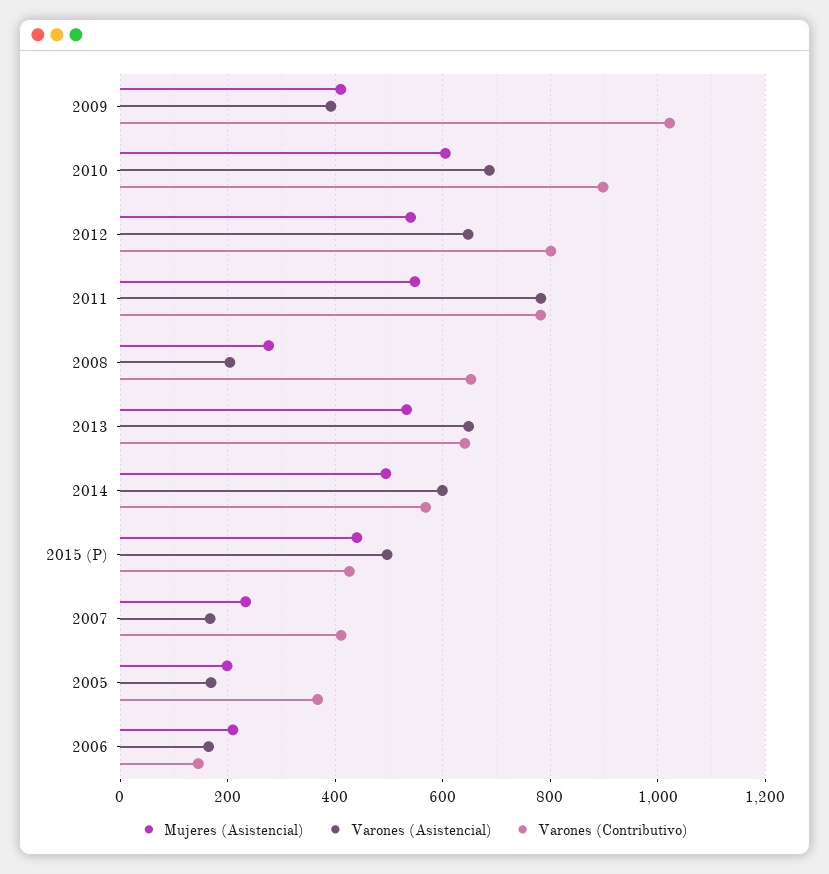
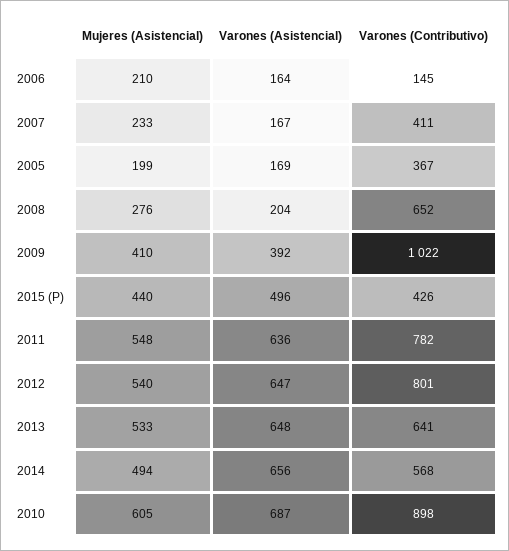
  {
    "Mujeres (Asistencial)": {
      "2009": 410,
      "2010": 605,
      "2012": 540,
      "2011": 548,
      "2008": 276,
      "2013": 533,
      "2014": 494,
      "2015 (P)": 440,
      "2007": 233,
      "2005": 199,
      "2006": 210
    },
    "Varones (Asistencial)": {
      "2009": 392,
      "2010": 687,
      "2012": 647,
-     "2011": 780,
+     "2011": 636,
      "2008": 204,
      "2013": 648,
-     "2014": 600,
+     "2014": 656,
      "2015 (P)": 496,
      "2007": 167,
      "2005": 169,
      "2006": 164
    },
    "Varones (Contributivo)": {
      "2009": 1022,
      "2010": 898,
      "2012": 801,
      "2011": 782,
      "2008": 652,
      "2013": 641,
      "2014": 568,
      "2015 (P)": 426,
      "2007": 411,
      "2005": 367,
      "2006": 145
    }
  }

